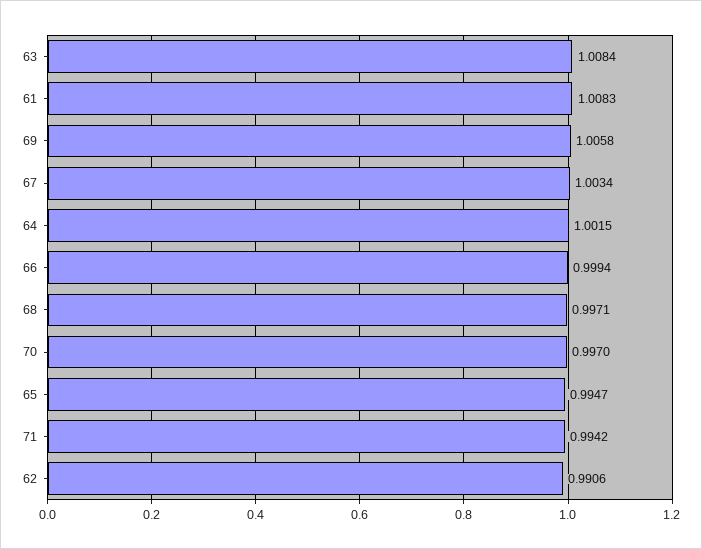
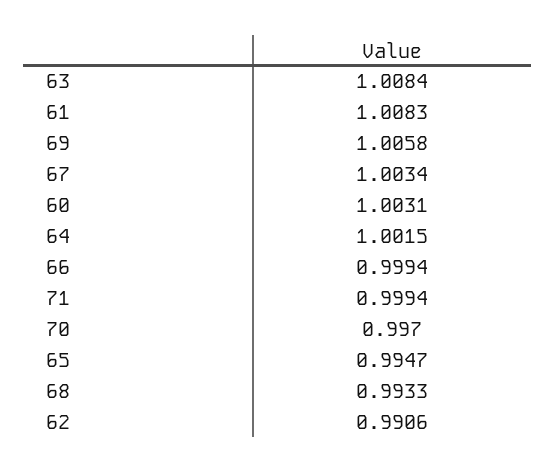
  {
    "63": 1.0084,
    "61": 1.0083,
    "69": 1.0058,
    "67": 1.0034,
    "64": 1.0015,
    "66": 0.9994,
-   "68": 0.9971,
+   "68": 0.9933,
    "70": 0.997,
    "65": 0.9947,
-   "71": 0.9942,
+   "71": 0.9994,
-   "62": 0.9906
+   "62": 0.9906,
+   "60": 1.0031
  }

